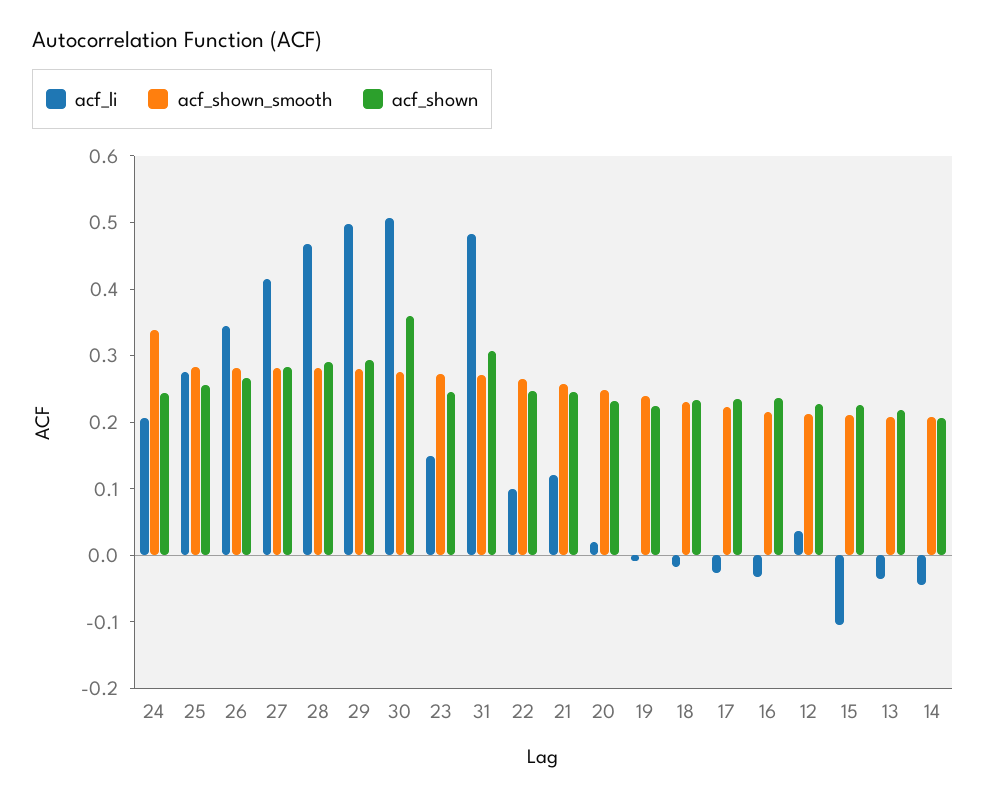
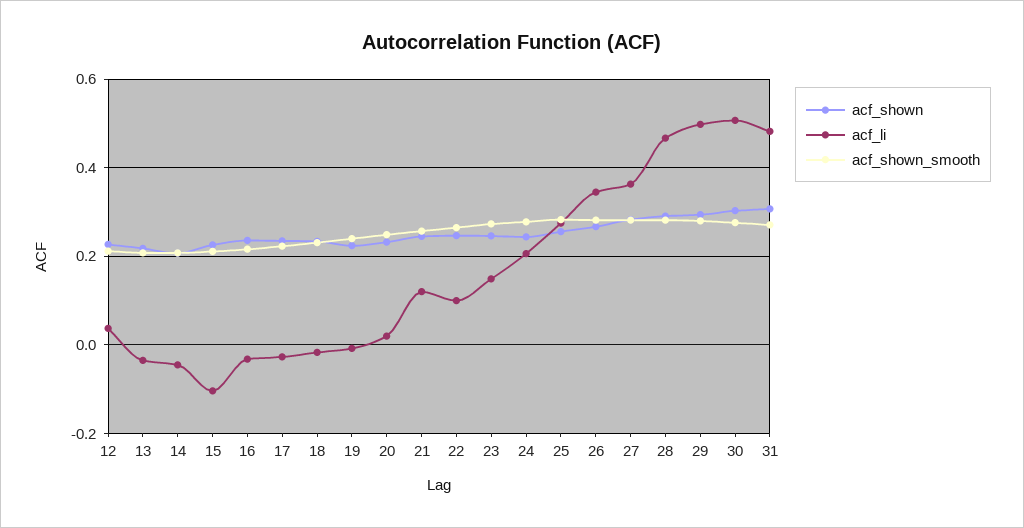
  {
    "acf_li": {
      "24": 0.2,
      "25": 0.28,
      "26": 0.34,
-     "27": 0.42,
+     "27": 0.36,
      "28": 0.46,
      "29": 0.5,
      "30": 0.5,
      "23": 0.14,
      "31": 0.48,
      "22": 0.1,
      "21": 0.12,
      "20": 0.02,
      "19": 0,
      "18": -0.02,
      "17": -0.02,
      "16": -0.04,
      "12": 0.04,
      "15": -0.1,
      "13": -0.04,
      "14": -0.04
    },
    "acf_shown_smooth": {
-     "24": 0.34,
+     "24": 0.28,
      "25": 0.28,
      "26": 0.28,
      "27": 0.28,
      "28": 0.28,
      "29": 0.28,
      "30": 0.28,
      "23": 0.28,
      "31": 0.28,
      "22": 0.26,
      "21": 0.26,
      "20": 0.24,
      "19": 0.24,
      "18": 0.24,
      "17": 0.22,
      "16": 0.22,
      "12": 0.22,
      "15": 0.22,
      "13": 0.2,
      "14": 0.2
    },
    "acf_shown": {
      "24": 0.24,
      "25": 0.26,
      "26": 0.26,
      "27": 0.28,
      "28": 0.3,
      "29": 0.3,
-     "30": 0.36,
+     "30": 0.3,
      "23": 0.24,
      "31": 0.3,
      "22": 0.24,
      "21": 0.24,
      "20": 0.24,
      "19": 0.22,
      "18": 0.24,
      "17": 0.24,
      "16": 0.24,
      "12": 0.22,
      "15": 0.22,
      "13": 0.22,
      "14": 0.2
    }
  }

